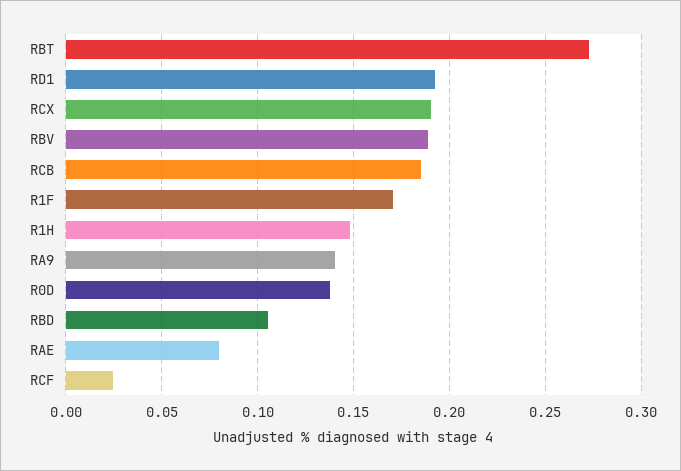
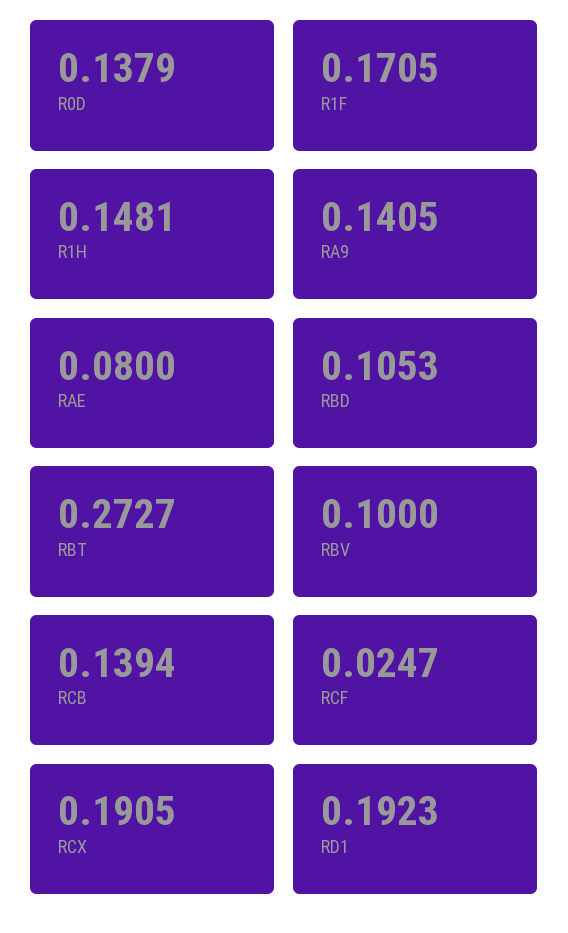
  {
    "RBT": 0.2727,
    "RD1": 0.1923,
    "RCX": 0.1905,
-   "RBV": 0.19,
+   "RBV": 0.1,
-   "RCB": 0.185,
+   "RCB": 0.1394,
    "R1F": 0.1705,
    "R1H": 0.1481,
    "RA9": 0.1405,
    "R0D": 0.1379,
    "RBD": 0.1053,
    "RAE": 0.08,
    "RCF": 0.0247
  }

